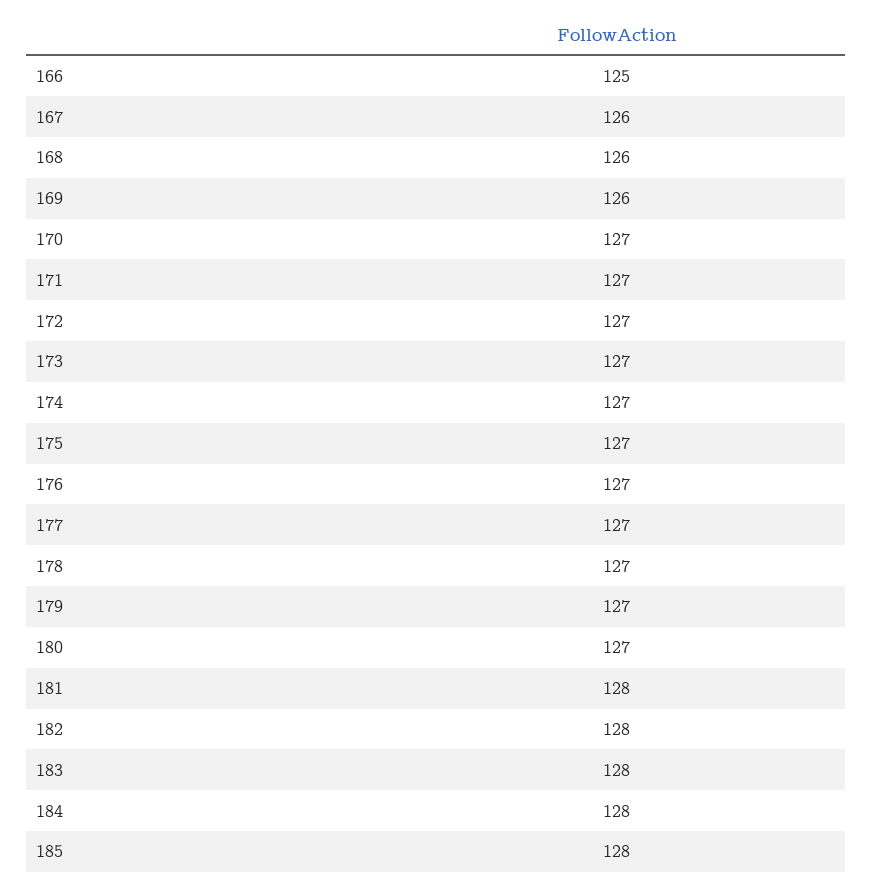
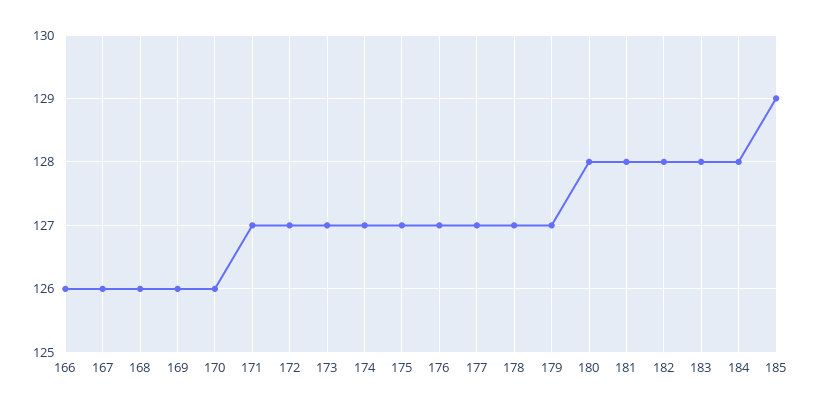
  {
-   "166": 125,
+   "166": 126,
    "167": 126,
    "168": 126,
    "169": 126,
-   "170": 127,
+   "170": 126,
    "171": 127,
    "172": 127,
    "173": 127,
    "174": 127,
    "175": 127,
    "176": 127,
    "177": 127,
    "178": 127,
    "179": 127,
-   "180": 127,
+   "180": 128,
    "181": 128,
    "182": 128,
    "183": 128,
    "184": 128,
-   "185": 128
+   "185": 129
  }

